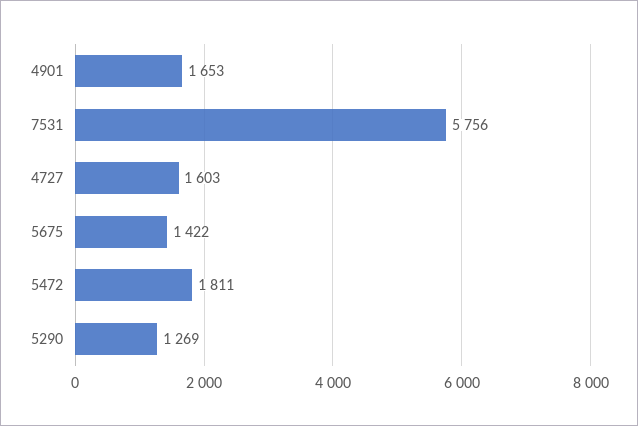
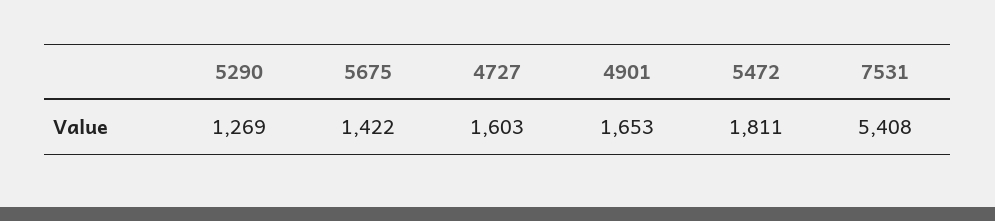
  {
    "4901": 1653,
-   "7531": 5756,
+   "7531": 5408,
    "4727": 1603,
    "5675": 1422,
    "5472": 1811,
    "5290": 1269
  }

